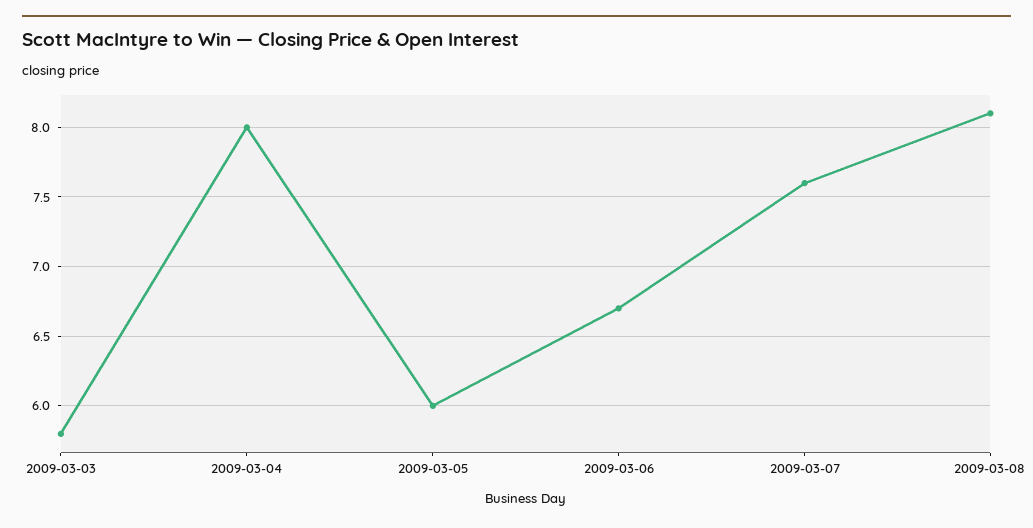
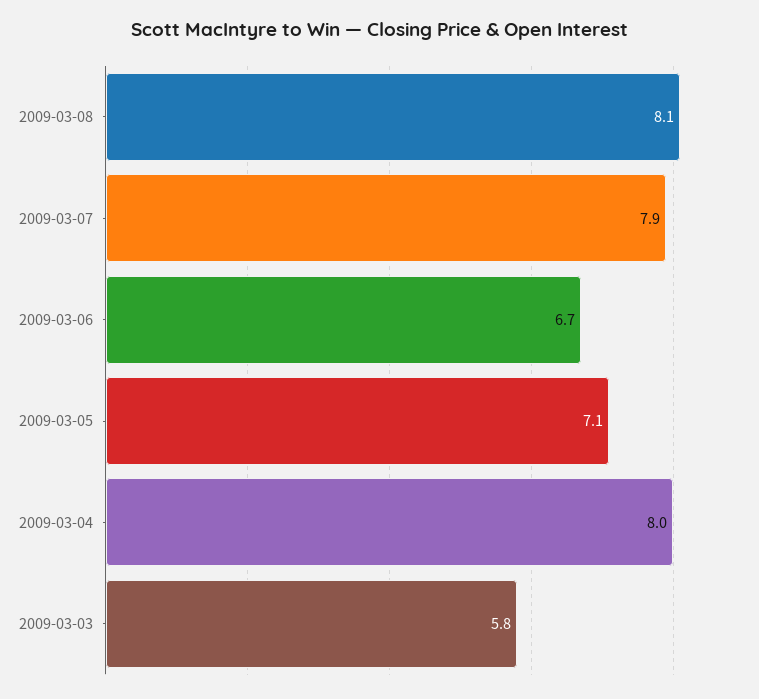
  {
    "2009-03-03": 5.8,
    "2009-03-04": 8,
-   "2009-03-05": 6,
+   "2009-03-05": 7.1,
    "2009-03-06": 6.7,
-   "2009-03-07": 7.6,
+   "2009-03-07": 7.9,
    "2009-03-08": 8.1
  }

